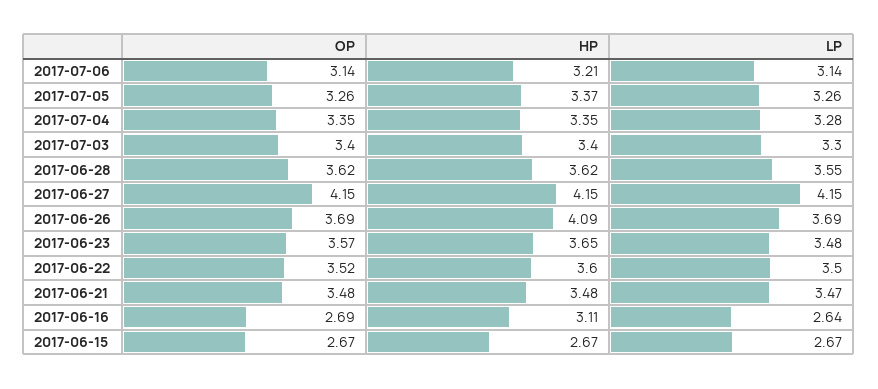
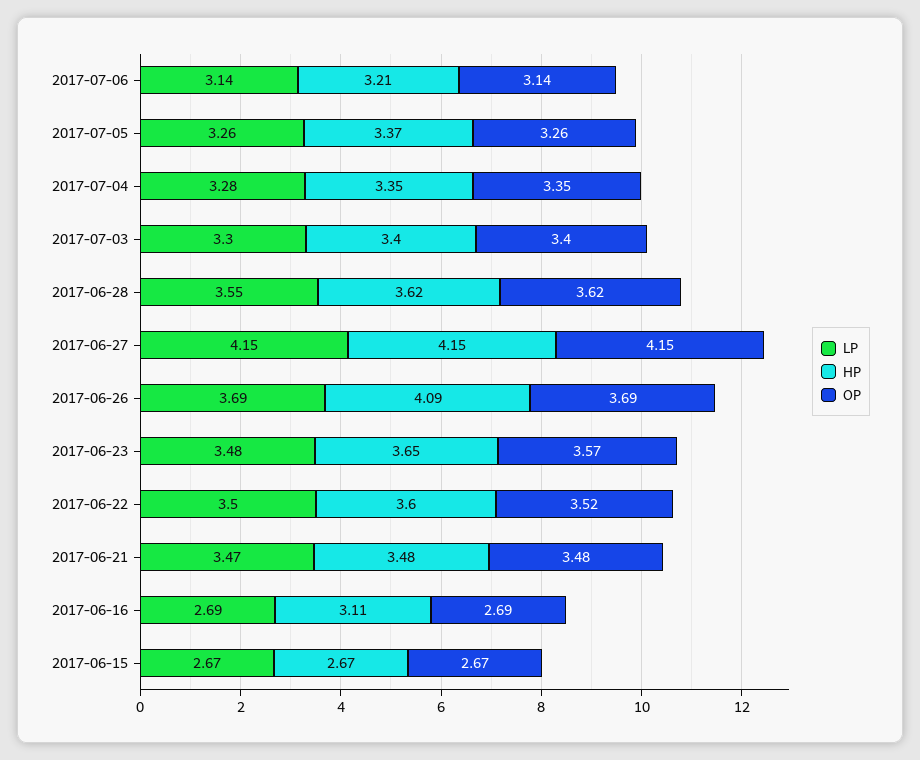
  {
    "OP": {
      "2017-07-06": 3.14,
      "2017-07-05": 3.26,
      "2017-07-04": 3.35,
      "2017-07-03": 3.4,
      "2017-06-28": 3.62,
      "2017-06-27": 4.15,
      "2017-06-26": 3.69,
      "2017-06-23": 3.57,
      "2017-06-22": 3.52,
      "2017-06-21": 3.48,
      "2017-06-16": 2.69,
      "2017-06-15": 2.67
    },
    "HP": {
      "2017-07-06": 3.21,
      "2017-07-05": 3.37,
      "2017-07-04": 3.35,
      "2017-07-03": 3.4,
      "2017-06-28": 3.62,
      "2017-06-27": 4.15,
      "2017-06-26": 4.09,
      "2017-06-23": 3.65,
      "2017-06-22": 3.6,
      "2017-06-21": 3.48,
      "2017-06-16": 3.11,
      "2017-06-15": 2.67
    },
    "LP": {
      "2017-07-06": 3.14,
      "2017-07-05": 3.26,
      "2017-07-04": 3.28,
      "2017-07-03": 3.3,
      "2017-06-28": 3.55,
      "2017-06-27": 4.15,
      "2017-06-26": 3.69,
      "2017-06-23": 3.48,
      "2017-06-22": 3.5,
      "2017-06-21": 3.47,
-     "2017-06-16": 2.64,
+     "2017-06-16": 2.69,
      "2017-06-15": 2.67
    }
  }

